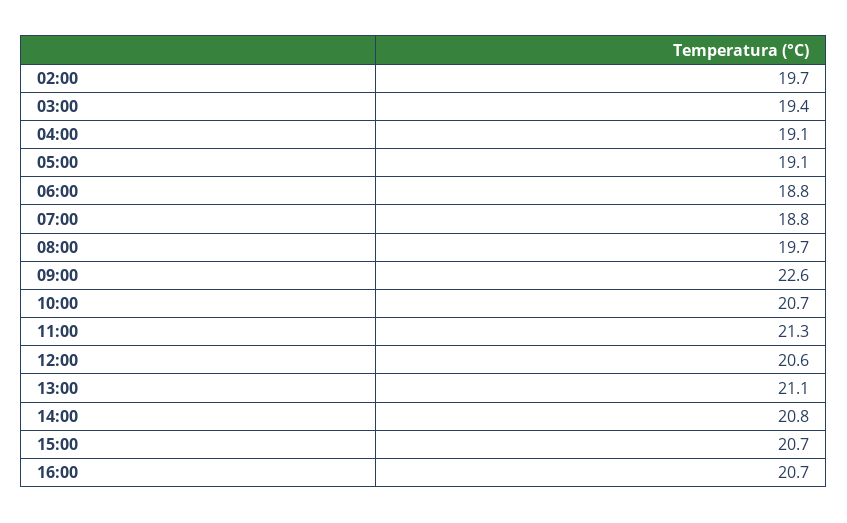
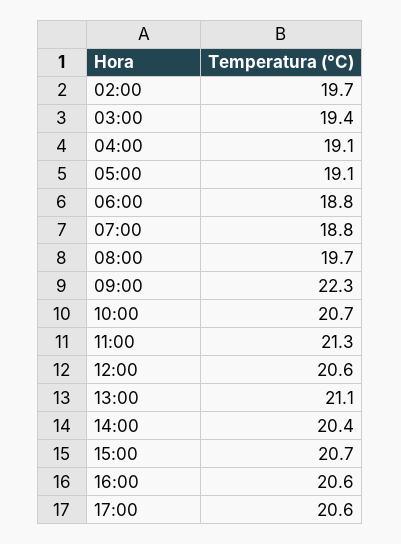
  {
    "02:00": 19.7,
    "03:00": 19.4,
    "04:00": 19.1,
    "05:00": 19.1,
    "06:00": 18.8,
    "07:00": 18.8,
    "08:00": 19.7,
-   "09:00": 22.6,
+   "09:00": 22.3,
    "10:00": 20.7,
    "11:00": 21.3,
    "12:00": 20.6,
    "13:00": 21.1,
-   "14:00": 20.8,
+   "14:00": 20.4,
    "15:00": 20.7,
-   "16:00": 20.7
+   "16:00": 20.6,
+   "17:00": 20.6
  }

